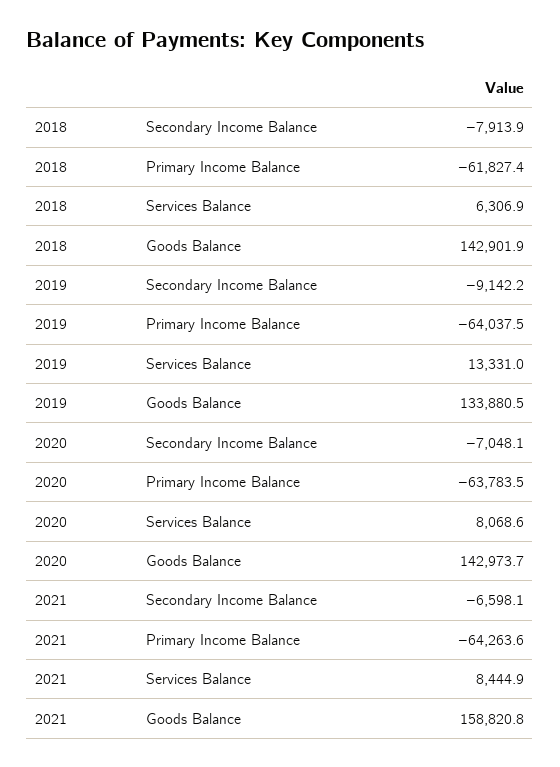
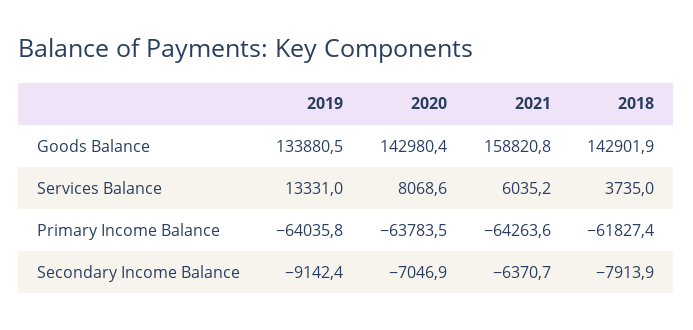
  {
    "2018": {
      "Secondary Income Balance": -7913.9,
      "Primary Income Balance": -61827.4,
-     "Services Balance": 6306.9,
+     "Services Balance": 3735,
      "Goods Balance": 142901.9
    },
    "2019": {
-     "Secondary Income Balance": -9142.2,
+     "Secondary Income Balance": -9142.4,
-     "Primary Income Balance": -64037.5,
+     "Primary Income Balance": -64035.8,
      "Services Balance": 13331,
      "Goods Balance": 133880.5
    },
    "2020": {
-     "Secondary Income Balance": -7048.1,
+     "Secondary Income Balance": -7046.9,
      "Primary Income Balance": -63783.5,
      "Services Balance": 8068.6,
-     "Goods Balance": 142973.7
+     "Goods Balance": 142980.4
    },
    "2021": {
-     "Secondary Income Balance": -6598.1,
+     "Secondary Income Balance": -6370.7,
      "Primary Income Balance": -64263.6,
-     "Services Balance": 8444.9,
+     "Services Balance": 6035.2,
      "Goods Balance": 158820.8
    }
  }

